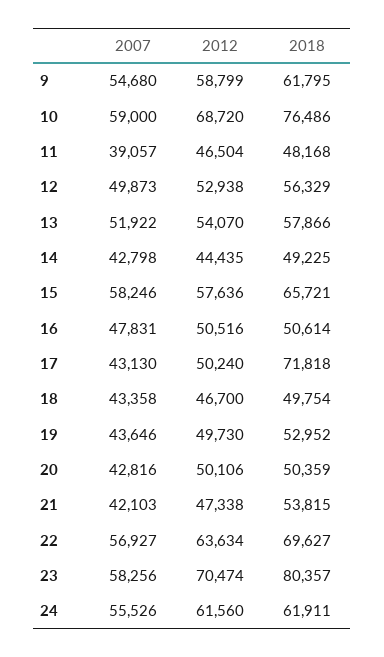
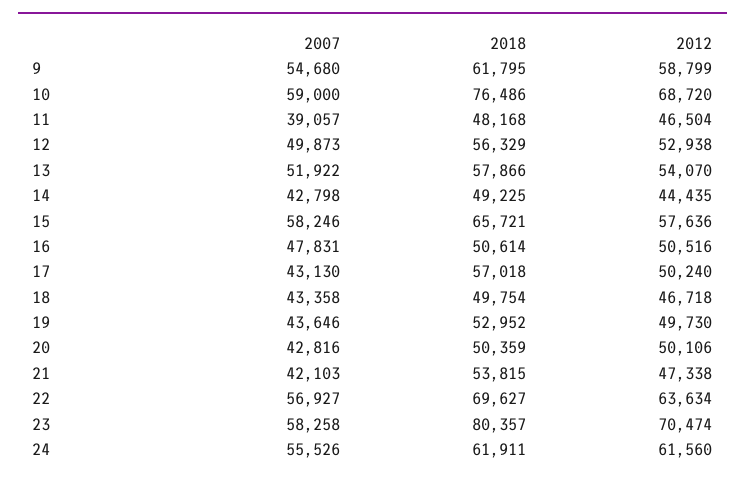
  {
    "2007": {
      "9": 54680,
      "10": 59000,
      "11": 39057,
      "12": 49873,
      "13": 51922,
      "14": 42798,
      "15": 58246,
      "16": 47831,
      "17": 43130,
      "18": 43358,
      "19": 43646,
      "20": 42816,
      "21": 42103,
      "22": 56927,
-     "23": 58256,
+     "23": 58258,
      "24": 55526
    },
    "2012": {
      "9": 58799,
      "10": 68720,
      "11": 46504,
      "12": 52938,
      "13": 54070,
      "14": 44435,
      "15": 57636,
      "16": 50516,
      "17": 50240,
-     "18": 46700,
+     "18": 46718,
      "19": 49730,
      "20": 50106,
      "21": 47338,
      "22": 63634,
      "23": 70474,
      "24": 61560
    },
    "2018": {
      "9": 61795,
      "10": 76486,
      "11": 48168,
      "12": 56329,
      "13": 57866,
      "14": 49225,
      "15": 65721,
      "16": 50614,
-     "17": 71818,
+     "17": 57018,
      "18": 49754,
      "19": 52952,
      "20": 50359,
      "21": 53815,
      "22": 69627,
      "23": 80357,
      "24": 61911
    }
  }

